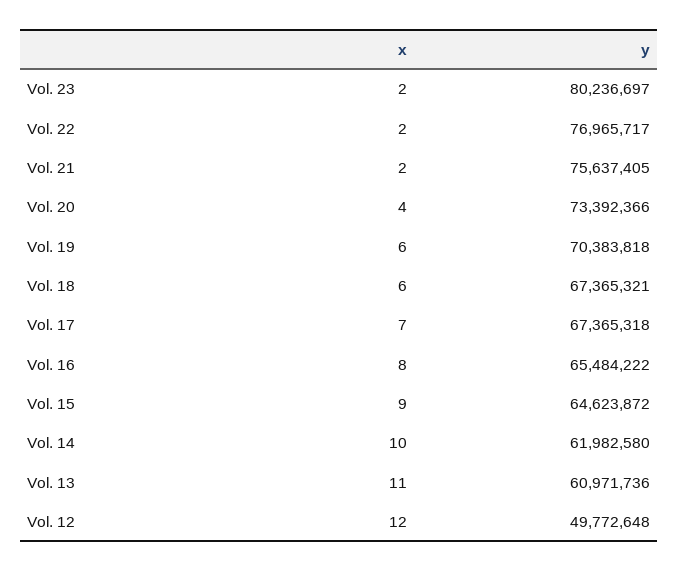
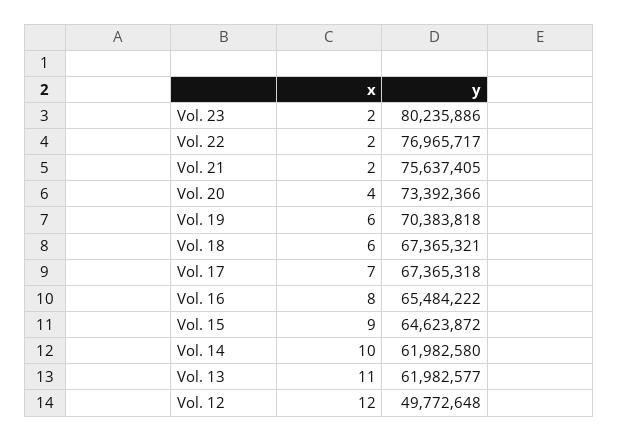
  {
    "x": {
      "Vol. 23": 2,
      "Vol. 22": 2,
      "Vol. 21": 2,
      "Vol. 20": 4,
      "Vol. 19": 6,
      "Vol. 18": 6,
      "Vol. 17": 7,
      "Vol. 16": 8,
      "Vol. 15": 9,
      "Vol. 14": 10,
      "Vol. 13": 11,
      "Vol. 12": 12
    },
    "y": {
-     "Vol. 23": 80236697,
+     "Vol. 23": 80235886,
      "Vol. 22": 76965717,
      "Vol. 21": 75637405,
      "Vol. 20": 73392366,
      "Vol. 19": 70383818,
      "Vol. 18": 67365321,
      "Vol. 17": 67365318,
      "Vol. 16": 65484222,
      "Vol. 15": 64623872,
      "Vol. 14": 61982580,
-     "Vol. 13": 60971736,
+     "Vol. 13": 61982577,
      "Vol. 12": 49772648
    }
  }

